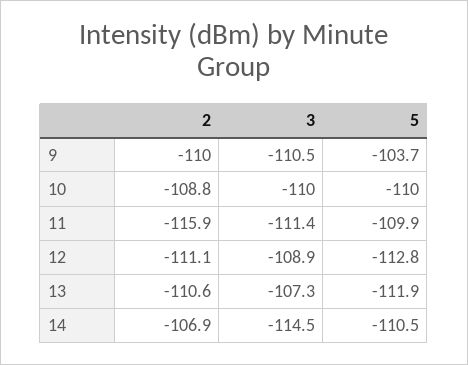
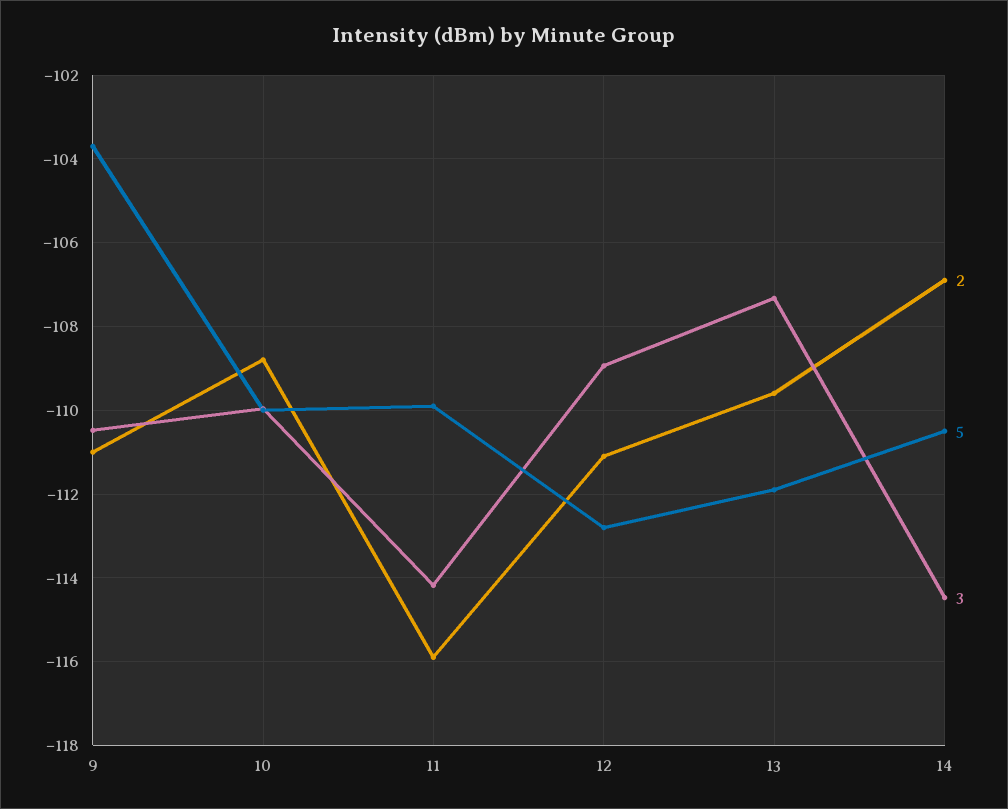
  {
    "2": {
-     "9": -110,
+     "9": -111,
      "10": -108.8,
      "11": -115.9,
      "12": -111.1,
-     "13": -110.6,
+     "13": -109.6,
      "14": -106.9
    },
    "3": {
      "9": -110.5,
      "10": -110,
-     "11": -111.4,
+     "11": -114.2,
      "12": -108.9,
      "13": -107.3,
      "14": -114.5
    },
    "5": {
      "9": -103.7,
      "10": -110,
      "11": -109.9,
      "12": -112.8,
      "13": -111.9,
      "14": -110.5
    }
  }

